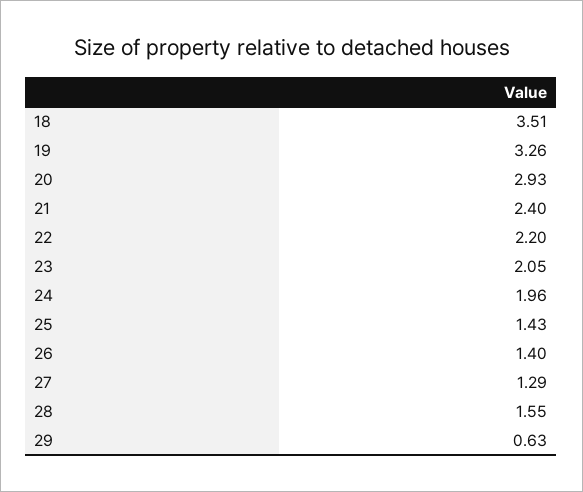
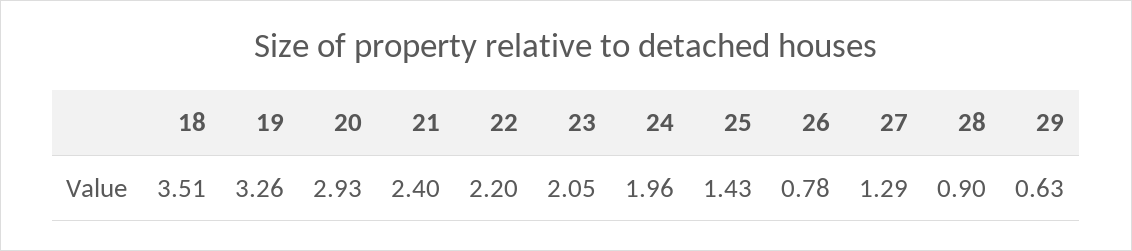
  {
    "18": 3.51,
    "19": 3.26,
    "20": 2.93,
    "21": 2.4,
    "22": 2.2,
    "23": 2.05,
    "24": 1.96,
    "25": 1.43,
-   "26": 1.4,
+   "26": 0.78,
    "27": 1.29,
-   "28": 1.55,
+   "28": 0.9,
    "29": 0.63
  }

